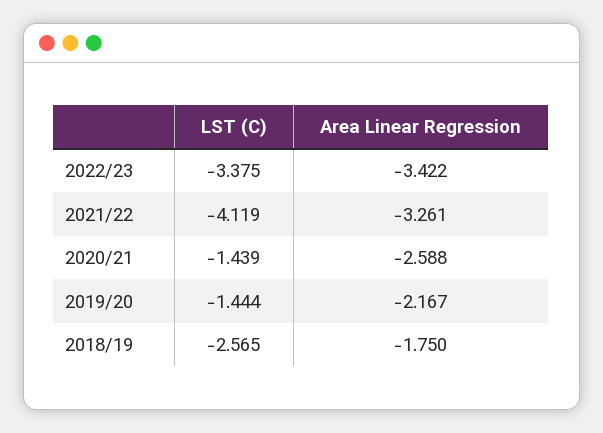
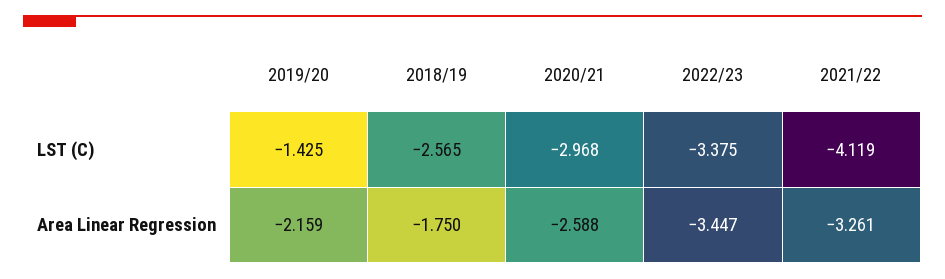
  {
    "LST (C)": {
      "2022/23": -3.375,
      "2021/22": -4.119,
-     "2020/21": -1.439,
+     "2020/21": -2.968,
-     "2019/20": -1.444,
+     "2019/20": -1.425,
      "2018/19": -2.565
    },
    "Area Linear Regression": {
-     "2022/23": -3.422,
+     "2022/23": -3.447,
      "2021/22": -3.261,
      "2020/21": -2.588,
-     "2019/20": -2.167,
+     "2019/20": -2.159,
      "2018/19": -1.75
    }
  }

